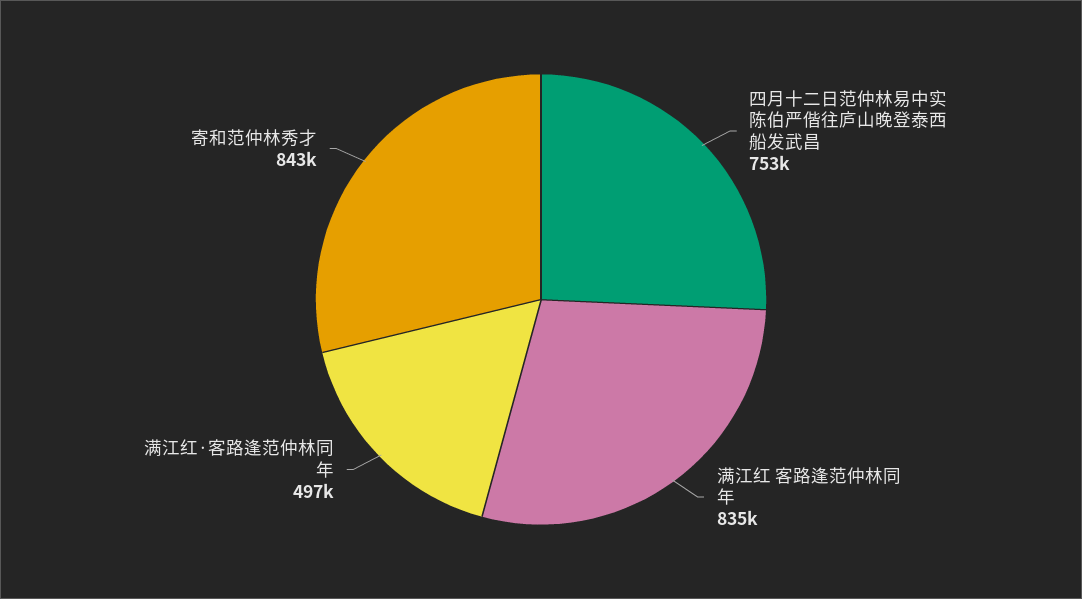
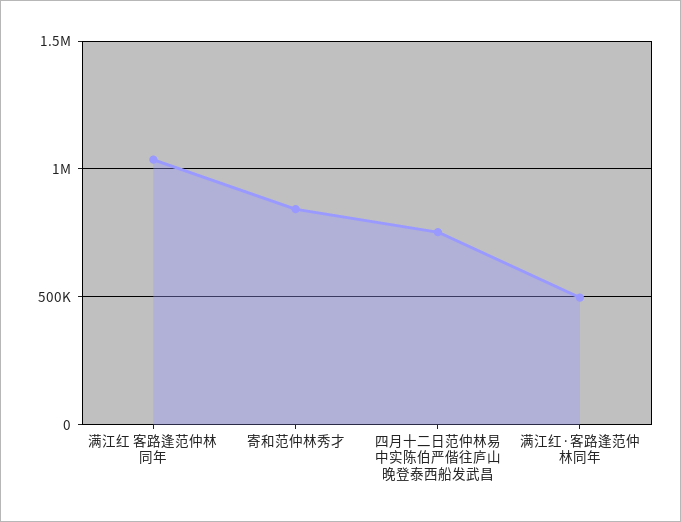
  {
    "四月十二日范仲林易中实陈伯严偕往庐山晚登泰西船发武昌": 753000,
-   "满江红 客路逢范仲林同年": 835000,
+   "满江红 客路逢范仲林同年": 1050000,
    "满江红·客路逢范仲林同年": 497000,
    "寄和范仲林秀才": 843000
  }

